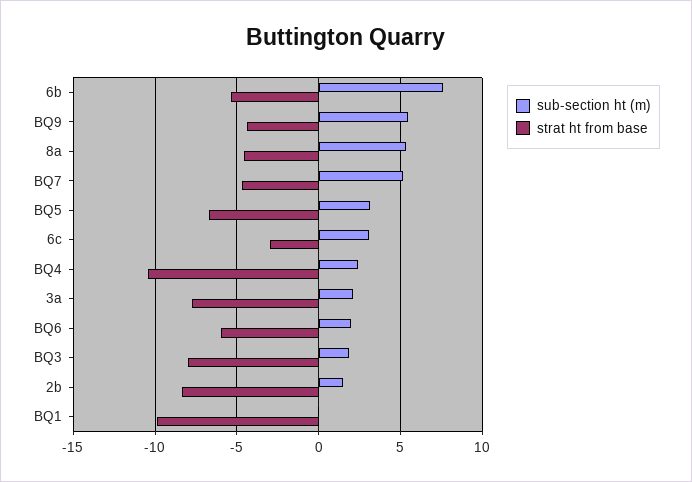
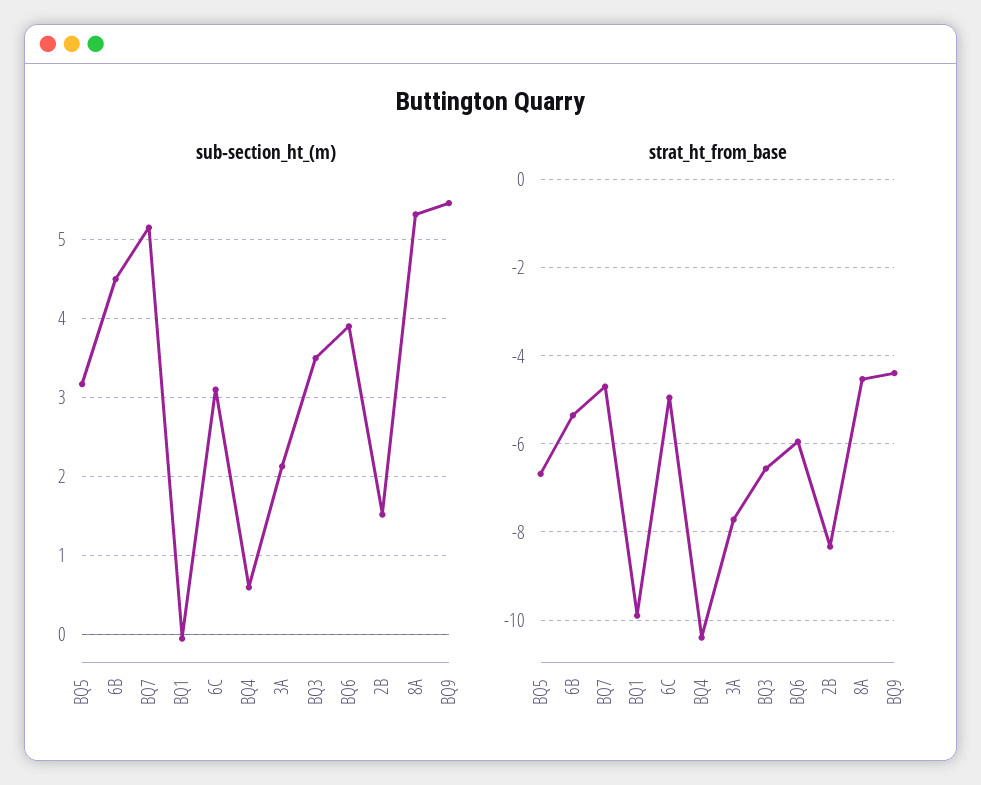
  {
    "sub-section ht (m)": {
-     "6b": 7.5,
+     "6b": 4.5,
      "BQ9": 5.5,
      "8a": 5.3,
      "BQ7": 5.2,
      "BQ5": 3.2,
      "6c": 3.1,
-     "BQ4": 2.5,
+     "BQ4": 0.6,
      "3a": 2.1,
-     "BQ6": 2,
+     "BQ6": 3.9,
-     "BQ3": 2,
+     "BQ3": 3.5,
      "2b": 1.5,
      "BQ1": -0.1
    },
    "strat ht from base": {
      "6b": -5.4,
      "BQ9": -4.4,
      "8a": -4.6,
      "BQ7": -4.8,
      "BQ5": -6.6,
-     "6c": -3,
+     "6c": -5,
      "BQ4": -10.4,
      "3a": -7.8,
      "BQ6": -6,
-     "BQ3": -8,
+     "BQ3": -6.6,
      "2b": -8.4,
      "BQ1": -10
    }
  }

